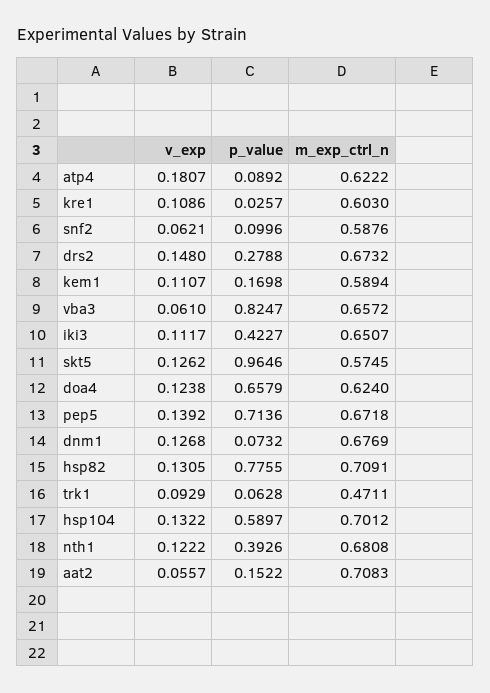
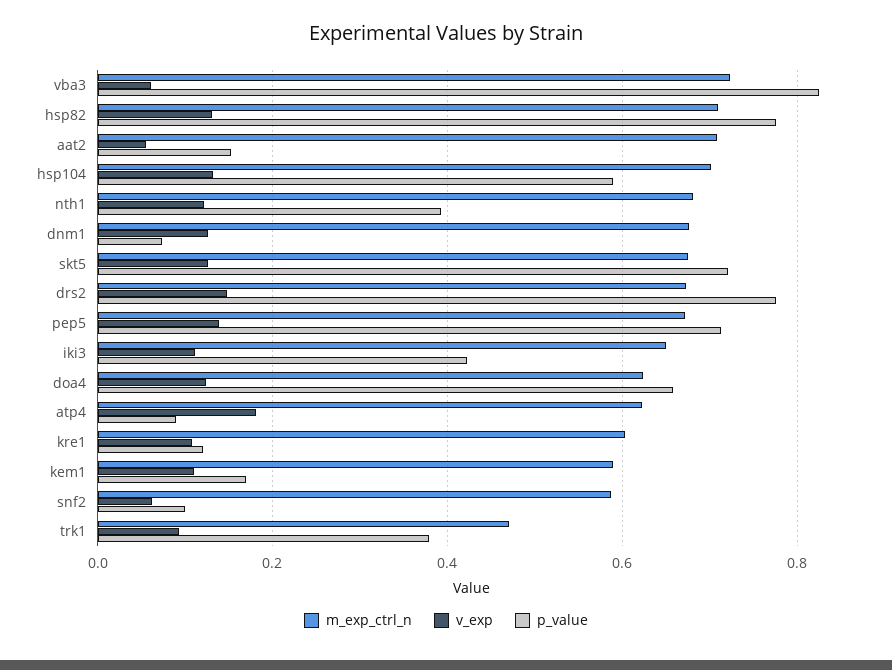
  {
    "v_exp": {
      "atp4": 0.1807,
      "kre1": 0.1086,
      "snf2": 0.0621,
      "drs2": 0.148,
      "kem1": 0.1107,
      "vba3": 0.061,
      "iki3": 0.1117,
      "skt5": 0.1262,
      "doa4": 0.1238,
      "pep5": 0.1392,
      "dnm1": 0.1268,
      "hsp82": 0.1305,
      "trk1": 0.0929,
      "hsp104": 0.1322,
      "nth1": 0.1222,
      "aat2": 0.0557
    },
    "p_value": {
      "atp4": 0.0892,
-     "kre1": 0.0257,
+     "kre1": 0.12,
      "snf2": 0.0996,
-     "drs2": 0.2788,
+     "drs2": 0.78,
      "kem1": 0.1698,
      "vba3": 0.8247,
      "iki3": 0.4227,
-     "skt5": 0.9646,
+     "skt5": 0.72,
      "doa4": 0.6579,
      "pep5": 0.7136,
      "dnm1": 0.0732,
      "hsp82": 0.7755,
-     "trk1": 0.0628,
+     "trk1": 0.38,
      "hsp104": 0.5897,
      "nth1": 0.3926,
      "aat2": 0.1522
    },
    "m_exp_ctrl_n": {
      "atp4": 0.6222,
      "kre1": 0.603,
      "snf2": 0.5876,
      "drs2": 0.6732,
      "kem1": 0.5894,
-     "vba3": 0.6572,
+     "vba3": 0.72,
      "iki3": 0.6507,
-     "skt5": 0.5745,
+     "skt5": 0.68,
      "doa4": 0.624,
      "pep5": 0.6718,
      "dnm1": 0.6769,
      "hsp82": 0.7091,
      "trk1": 0.4711,
      "hsp104": 0.7012,
      "nth1": 0.6808,
      "aat2": 0.7083
    }
  }

